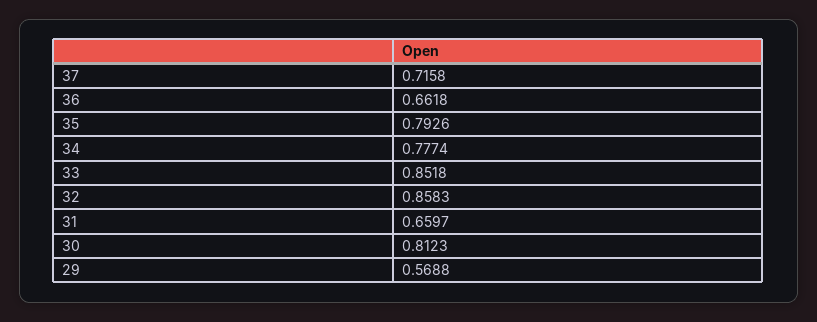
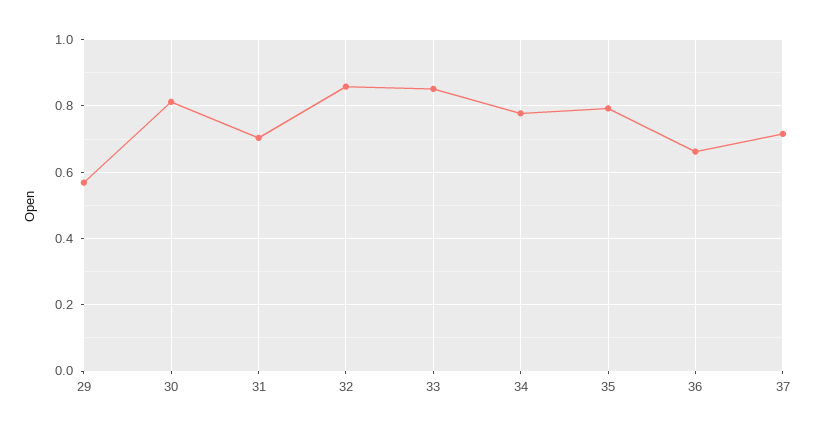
  {
    "37": 0.7158,
    "36": 0.6618,
    "35": 0.7926,
    "34": 0.7774,
    "33": 0.8518,
    "32": 0.8583,
-   "31": 0.6597,
+   "31": 0.7,
    "30": 0.8123,
    "29": 0.5688
  }

